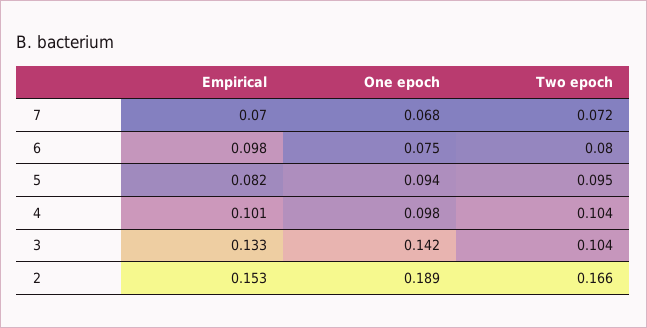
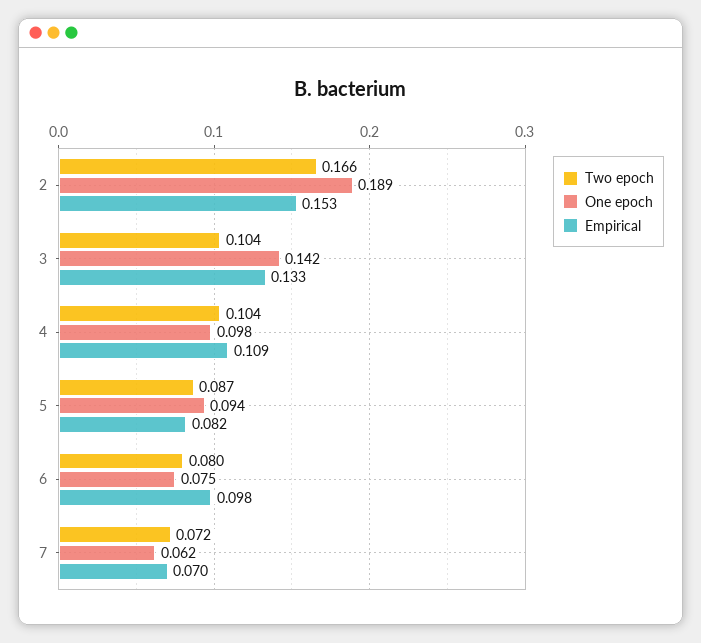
  {
    "Empirical": {
      "7": 0.07,
      "6": 0.098,
      "5": 0.082,
-     "4": 0.101,
+     "4": 0.109,
      "3": 0.133,
      "2": 0.153
    },
    "One epoch": {
-     "7": 0.068,
+     "7": 0.062,
      "6": 0.075,
      "5": 0.094,
      "4": 0.098,
      "3": 0.142,
      "2": 0.189
    },
    "Two epoch": {
      "7": 0.072,
      "6": 0.08,
-     "5": 0.095,
+     "5": 0.087,
      "4": 0.104,
      "3": 0.104,
      "2": 0.166
    }
  }

